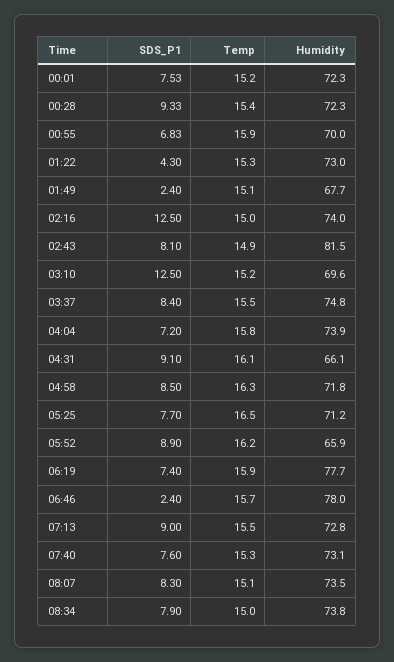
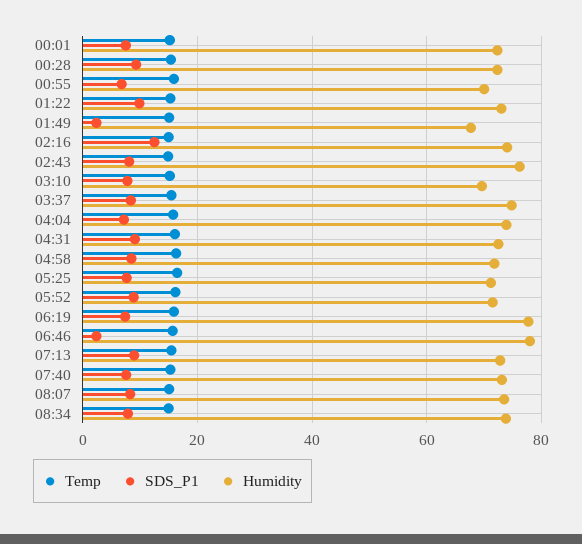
  {
    "SDS_P1": {
      "00:01": 7.53,
      "00:28": 9.33,
      "00:55": 6.83,
-     "01:22": 4.3,
+     "01:22": 10,
      "01:49": 2.4,
      "02:16": 12.5,
      "02:43": 8.1,
-     "03:10": 12.5,
+     "03:10": 8,
      "03:37": 8.4,
      "04:04": 7.2,
      "04:31": 9.1,
      "04:58": 8.5,
      "05:25": 7.7,
      "05:52": 8.9,
      "06:19": 7.4,
      "06:46": 2.4,
      "07:13": 9,
      "07:40": 7.6,
      "08:07": 8.3,
      "08:34": 7.9
    },
    "Temp": {
      "00:01": 15.2,
      "00:28": 15.4,
      "00:55": 15.9,
      "01:22": 15.3,
      "01:49": 15.1,
      "02:16": 15,
      "02:43": 14.9,
      "03:10": 15.2,
      "03:37": 15.5,
      "04:04": 15.8,
      "04:31": 16.1,
      "04:58": 16.3,
      "05:25": 16.5,
      "05:52": 16.2,
      "06:19": 15.9,
      "06:46": 15.7,
      "07:13": 15.5,
      "07:40": 15.3,
      "08:07": 15.1,
      "08:34": 15
    },
    "Humidity": {
      "00:01": 72.3,
      "00:28": 72.3,
      "00:55": 70,
      "01:22": 73,
      "01:49": 67.7,
      "02:16": 74,
-     "02:43": 81.5,
+     "02:43": 76,
      "03:10": 69.6,
      "03:37": 74.8,
      "04:04": 73.9,
-     "04:31": 66.1,
+     "04:31": 72,
      "04:58": 71.8,
      "05:25": 71.2,
-     "05:52": 65.9,
+     "05:52": 72,
      "06:19": 77.7,
      "06:46": 78,
      "07:13": 72.8,
      "07:40": 73.1,
      "08:07": 73.5,
      "08:34": 73.8
    }
  }

